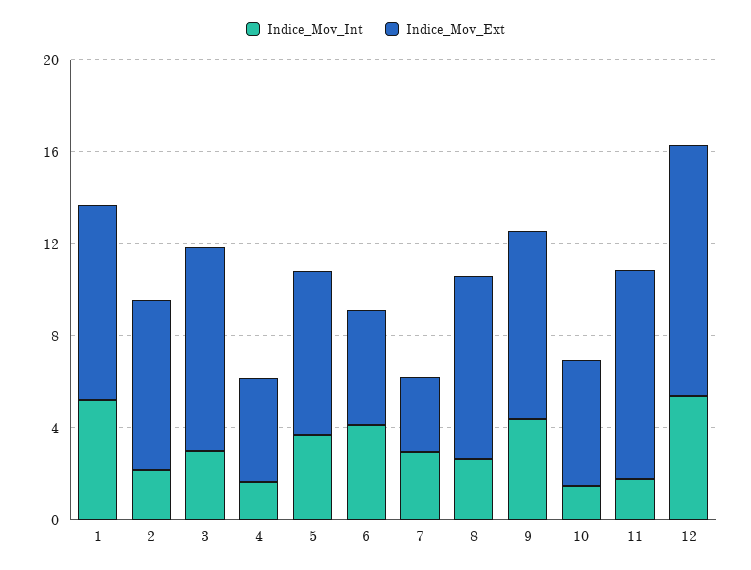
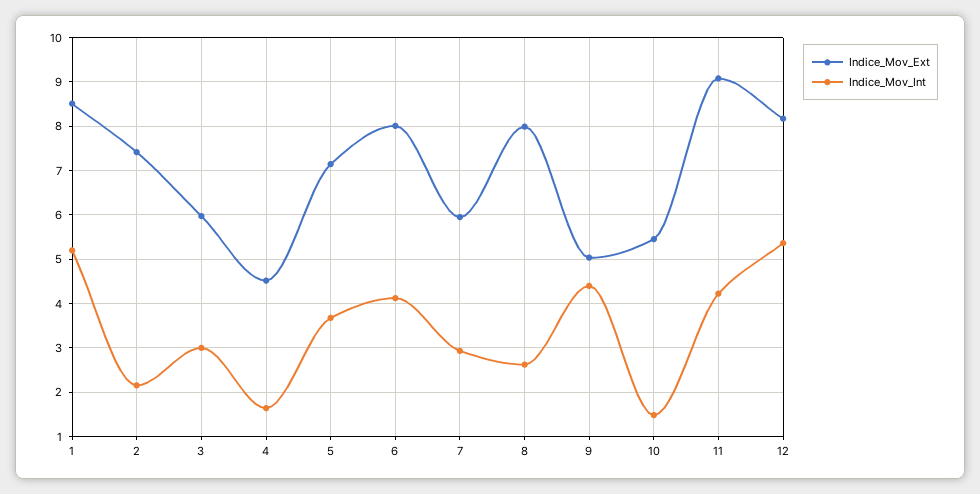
  {
    "Indice_Mov_Int": {
      "1": 5.2,
      "2": 2.2,
      "3": 3,
      "4": 1.6,
      "5": 3.6,
      "6": 4.2,
      "7": 3,
      "8": 2.6,
      "9": 4.4,
      "10": 1.4,
-     "11": 2,
+     "11": 4.2,
      "12": 5.4
    },
    "Indice_Mov_Ext": {
      "1": 8.6,
      "2": 7.4,
-     "3": 9,
+     "3": 6,
      "4": 4.6,
      "5": 7.2,
-     "6": 5,
+     "6": 8,
-     "7": 3,
+     "7": 6,
      "8": 8,
-     "9": 8,
+     "9": 5,
      "10": 5.4,
      "11": 9,
-     "12": 11
+     "12": 8.2
    }
  }

